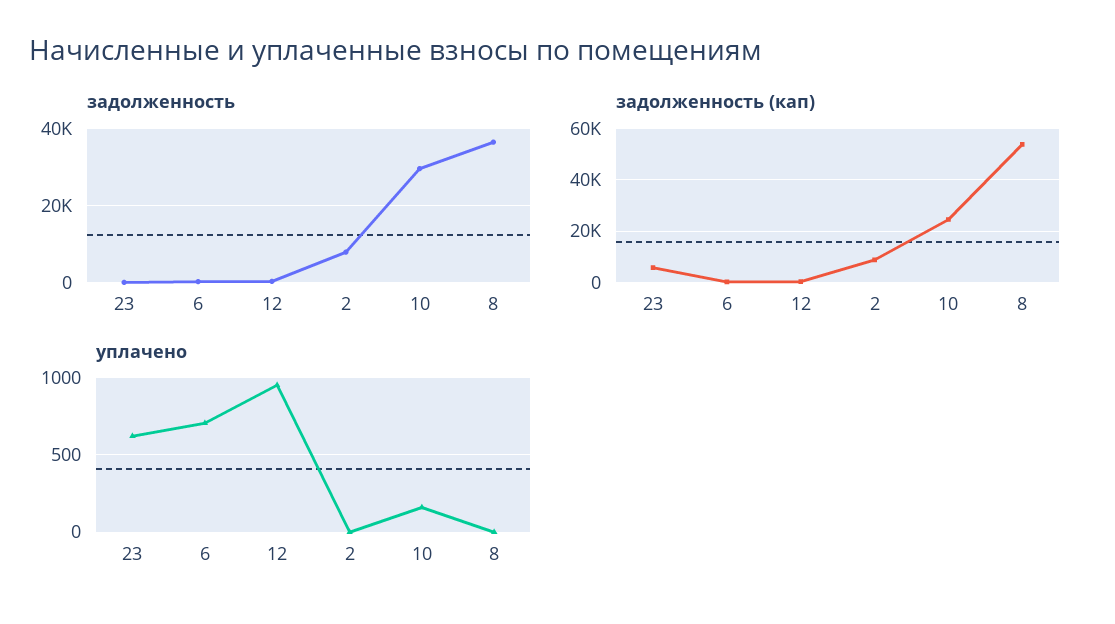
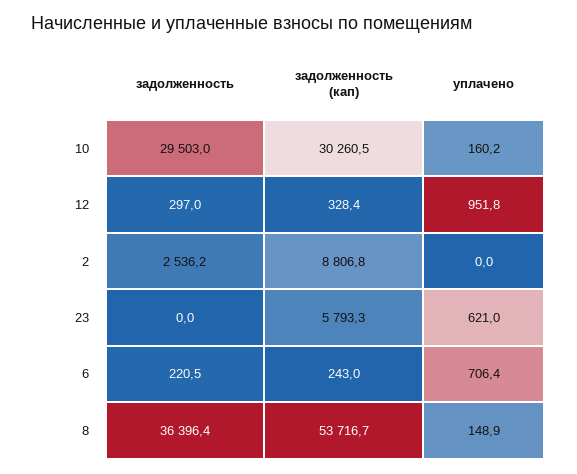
  {
    "задолженность": {
      "23": 0,
      "6": 220.5,
      "12": 297,
-     "2": 8000,
+     "2": 2536.2,
      "10": 29503,
      "8": 36396.4
    },
    "задолженность (кап)": {
      "23": 5793.3,
      "6": 243,
      "12": 328.4,
      "2": 8806.8,
-     "10": 25000,
+     "10": 30260.5,
      "8": 53716.7
    },
    "уплачено": {
      "23": 621,
      "6": 706.4,
      "12": 951.8,
      "2": 0,
      "10": 160.2,
-     "8": 0
+     "8": 148.9
    }
  }

